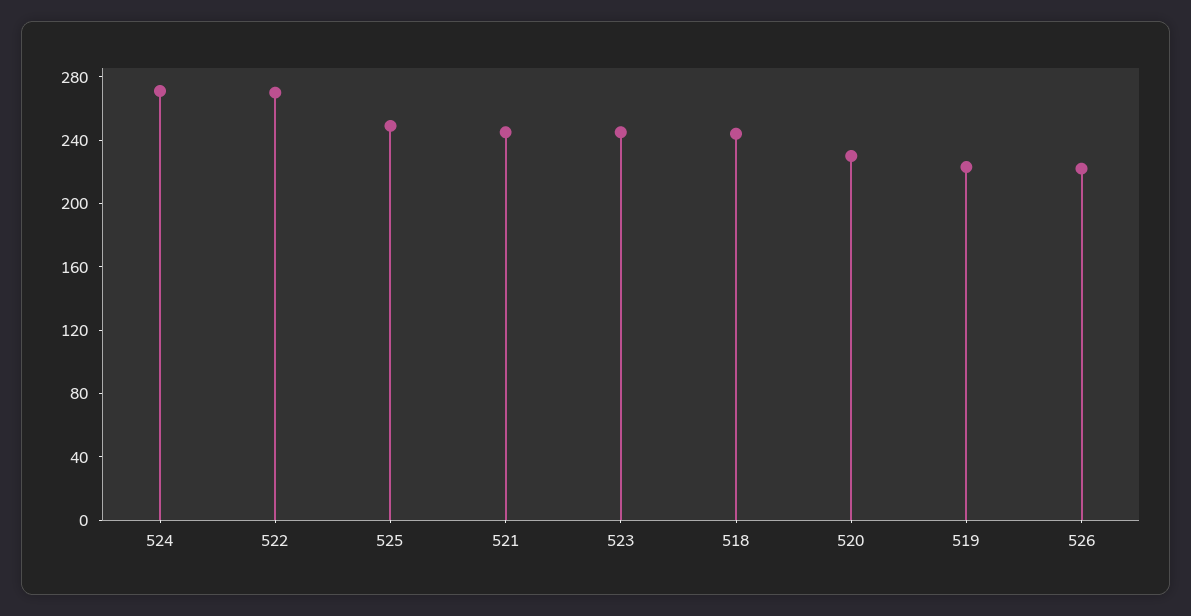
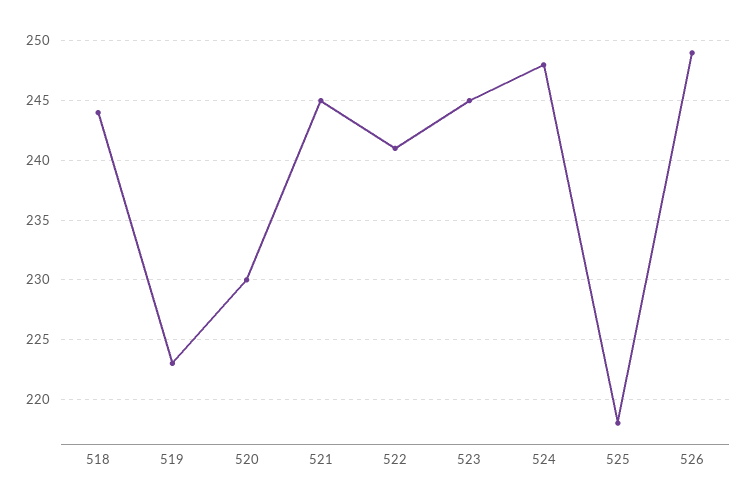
  {
-   "524": 270,
+   "524": 248,
-   "522": 270,
+   "522": 241,
-   "525": 250,
+   "525": 218,
    "521": 245,
    "523": 245,
    "518": 244,
    "520": 230,
    "519": 223,
-   "526": 220
+   "526": 249
  }

